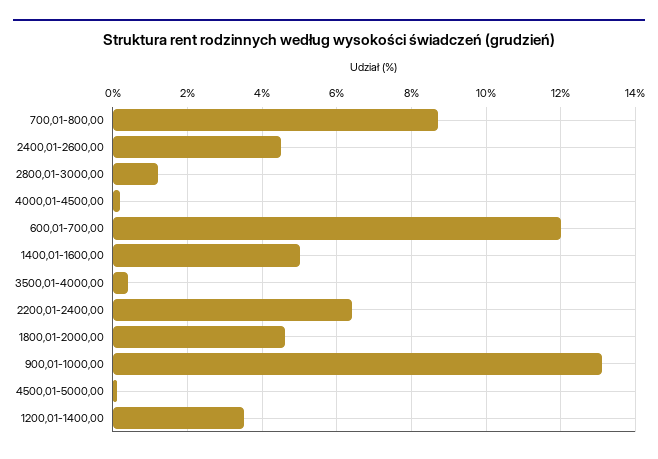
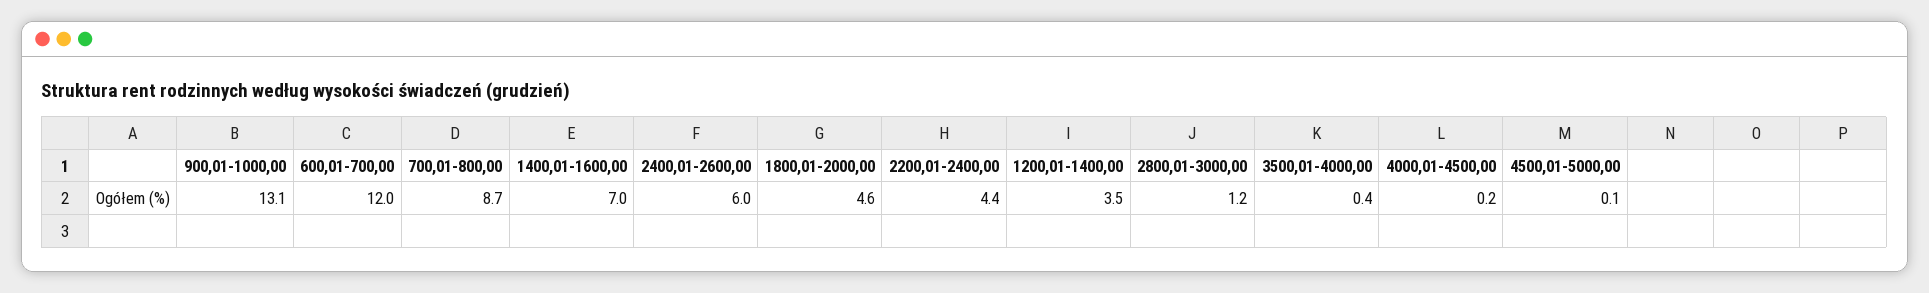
  {
    "700,01-800,00": 8.7,
-   "2400,01-2600,00": 4.5,
+   "2400,01-2600,00": 6,
    "2800,01-3000,00": 1.2,
    "4000,01-4500,00": 0.2,
    "600,01-700,00": 12,
-   "1400,01-1600,00": 5,
+   "1400,01-1600,00": 7,
    "3500,01-4000,00": 0.4,
-   "2200,01-2400,00": 6.5,
+   "2200,01-2400,00": 4.4,
    "1800,01-2000,00": 4.6,
    "900,01-1000,00": 13.1,
    "4500,01-5000,00": 0.1,
    "1200,01-1400,00": 3.5
  }

